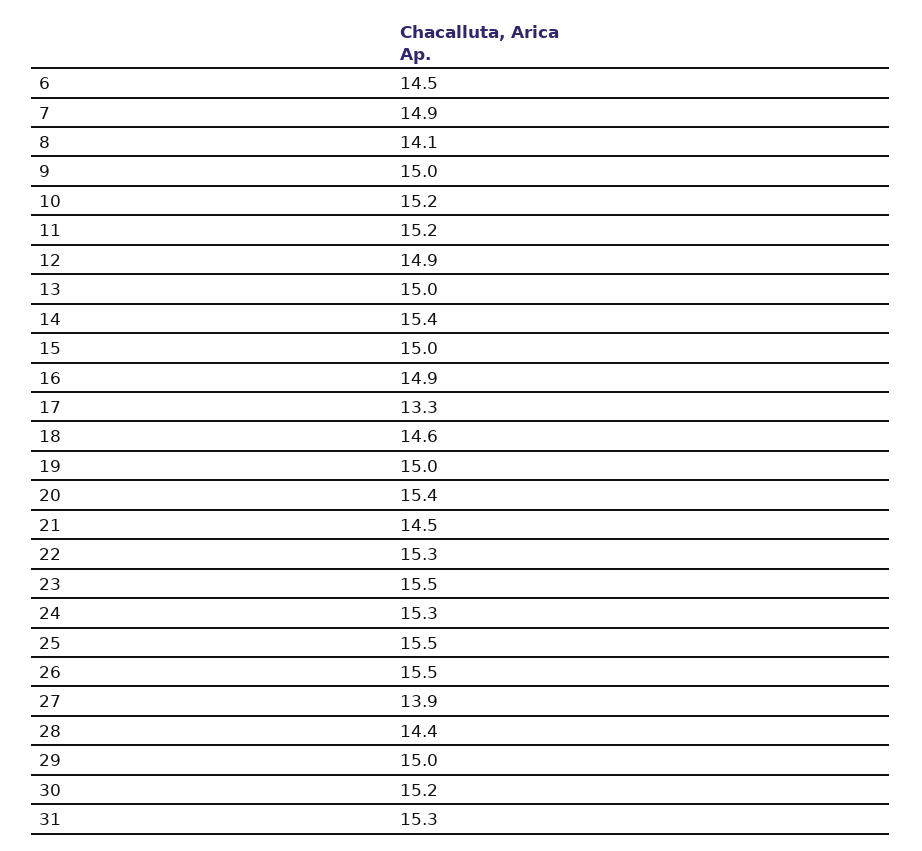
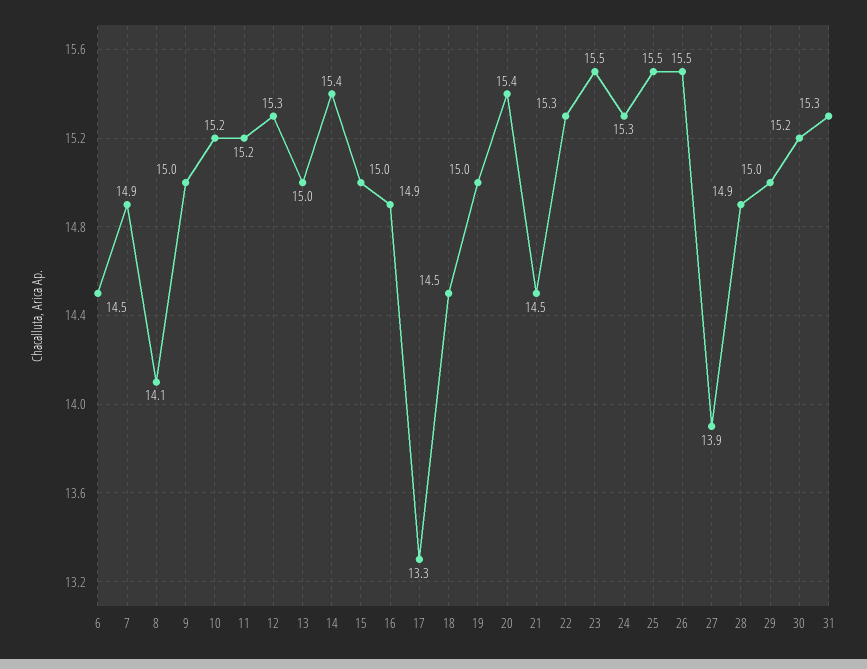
  {
    "6": 14.5,
    "7": 14.9,
    "8": 14.1,
    "9": 15,
    "10": 15.2,
    "11": 15.2,
-   "12": 14.9,
+   "12": 15.3,
    "13": 15,
    "14": 15.4,
    "15": 15,
    "16": 14.9,
    "17": 13.3,
-   "18": 14.6,
+   "18": 14.5,
    "19": 15,
    "20": 15.4,
    "21": 14.5,
    "22": 15.3,
    "23": 15.5,
    "24": 15.3,
    "25": 15.5,
    "26": 15.5,
    "27": 13.9,
-   "28": 14.4,
+   "28": 14.9,
    "29": 15,
    "30": 15.2,
    "31": 15.3
  }

